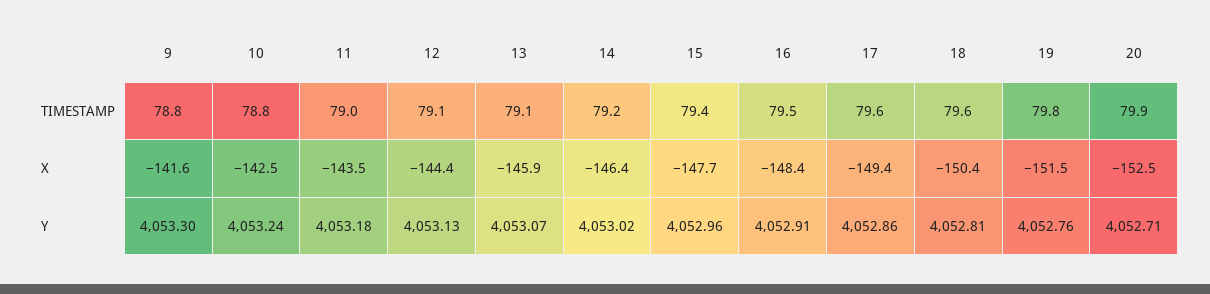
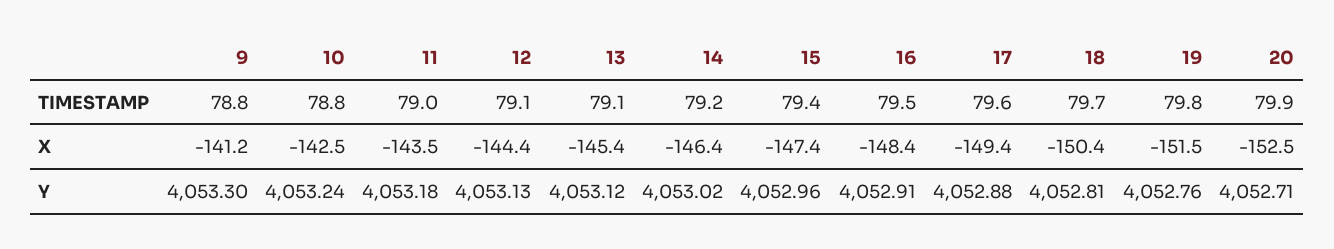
  {
    "9": {
      "TIMESTAMP": 78.8,
-     "X": -141.6,
+     "X": -141.2,
      "Y": 4053.3
    },
    "10": {
      "TIMESTAMP": 78.8,
      "X": -142.5,
      "Y": 4053.24
    },
    "11": {
      "TIMESTAMP": 79,
      "X": -143.5,
      "Y": 4053.18
    },
    "12": {
      "TIMESTAMP": 79.1,
      "X": -144.4,
      "Y": 4053.13
    },
    "13": {
      "TIMESTAMP": 79.1,
-     "X": -145.9,
+     "X": -145.4,
-     "Y": 4053.07
+     "Y": 4053.12
    },
    "14": {
      "TIMESTAMP": 79.2,
      "X": -146.4,
      "Y": 4053.02
    },
    "15": {
      "TIMESTAMP": 79.4,
-     "X": -147.7,
+     "X": -147.4,
      "Y": 4052.96
    },
    "16": {
      "TIMESTAMP": 79.5,
      "X": -148.4,
      "Y": 4052.91
    },
    "17": {
      "TIMESTAMP": 79.6,
      "X": -149.4,
-     "Y": 4052.86
+     "Y": 4052.88
    },
    "18": {
-     "TIMESTAMP": 79.6,
+     "TIMESTAMP": 79.7,
      "X": -150.4,
      "Y": 4052.81
    },
    "19": {
      "TIMESTAMP": 79.8,
      "X": -151.5,
      "Y": 4052.76
    },
    "20": {
      "TIMESTAMP": 79.9,
      "X": -152.5,
      "Y": 4052.71
    }
  }

